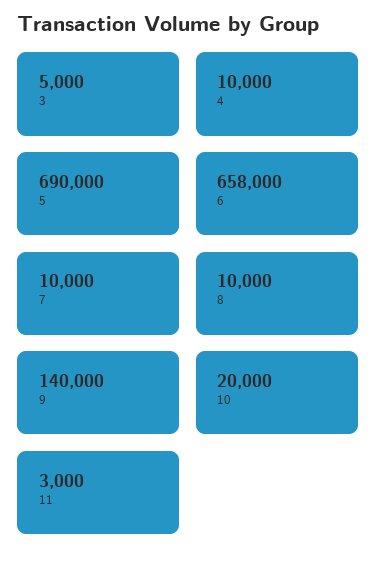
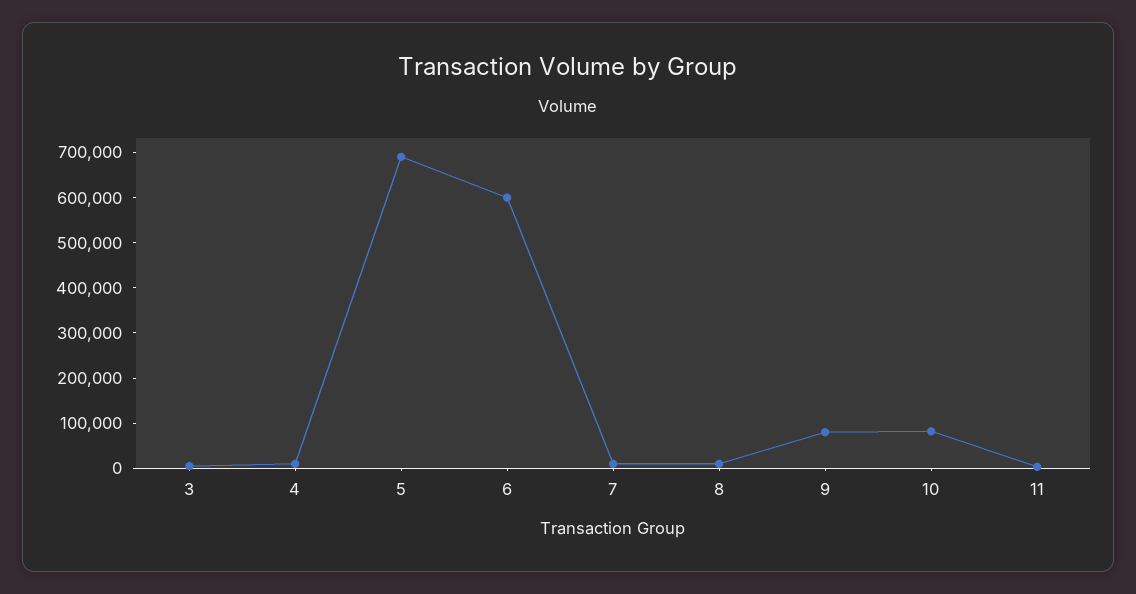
  {
    "3": 5000,
    "4": 10000,
    "5": 690000,
-   "6": 658000,
+   "6": 600000,
    "7": 10000,
    "8": 10000,
-   "9": 140000,
+   "9": 80000,
-   "10": 20000,
+   "10": 80000,
    "11": 3000
  }

